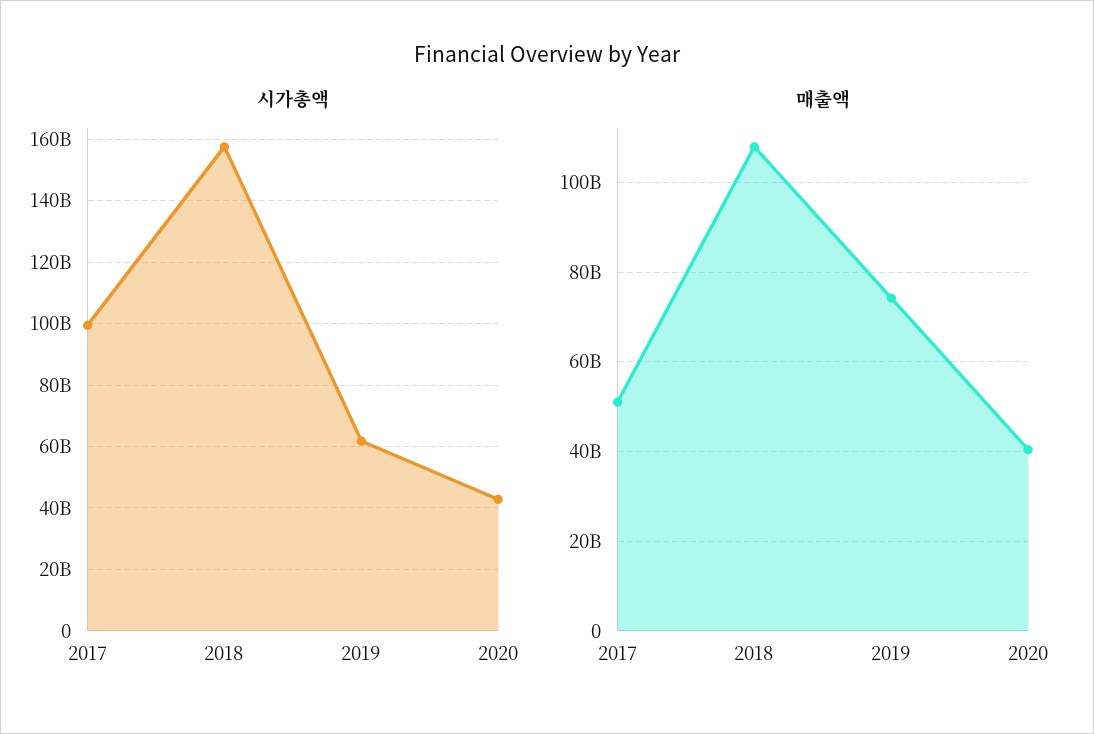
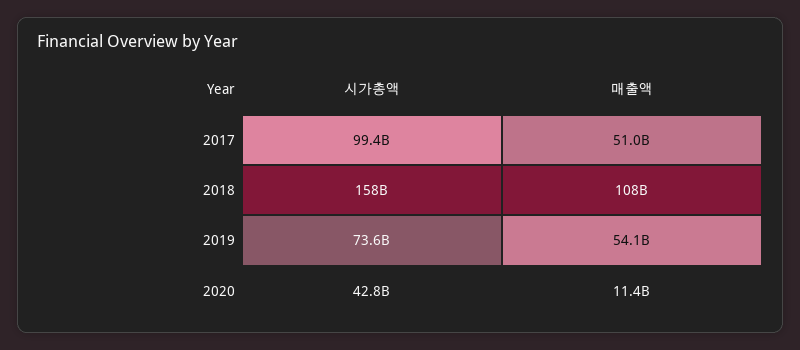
  {
    "시가총액": {
      "2017": 99400000000,
      "2018": 158000000000,
-     "2019": 62000000000,
+     "2019": 73600000000,
      "2020": 42800000000
    },
    "매출액": {
      "2017": 51000000000,
      "2018": 108000000000,
-     "2019": 74000000000,
+     "2019": 54100000000,
-     "2020": 40000000000
+     "2020": 11400000000
    }
  }

